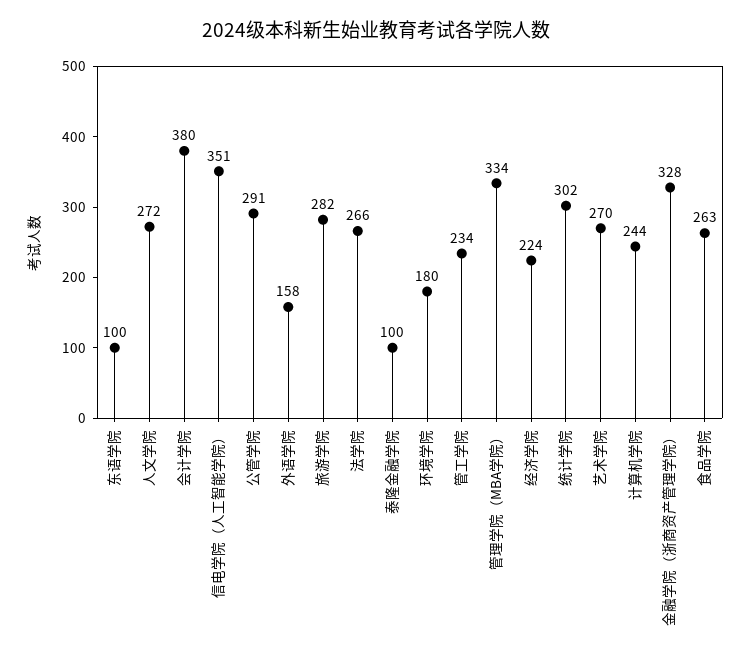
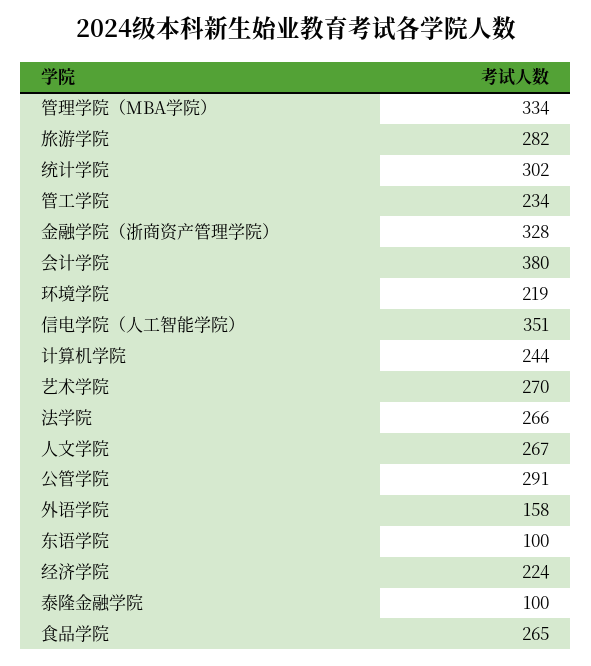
  {
    "东语学院": 100,
-   "人文学院": 272,
+   "人文学院": 267,
    "会计学院": 380,
    "信电学院（人工智能学院）": 351,
    "公管学院": 291,
    "外语学院": 158,
    "旅游学院": 282,
    "法学院": 266,
    "泰隆金融学院": 100,
-   "环境学院": 180,
+   "环境学院": 219,
    "管工学院": 234,
    "管理学院（MBA学院）": 334,
    "经济学院": 224,
    "统计学院": 302,
    "艺术学院": 270,
    "计算机学院": 244,
    "金融学院（浙商资产管理学院）": 328,
-   "食品学院": 263
+   "食品学院": 265
  }

